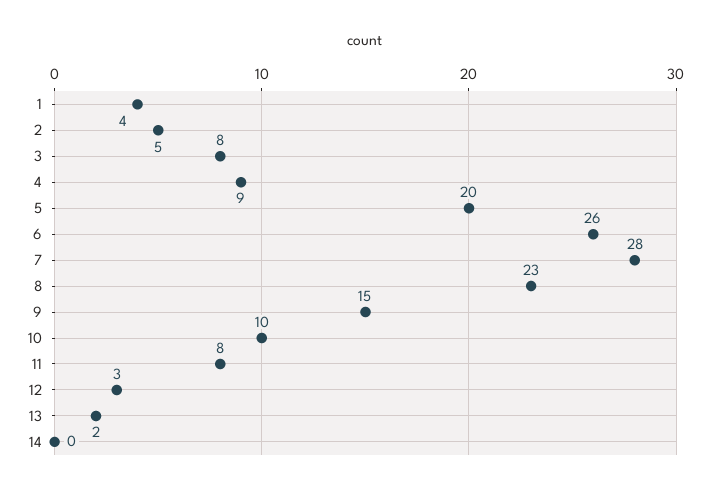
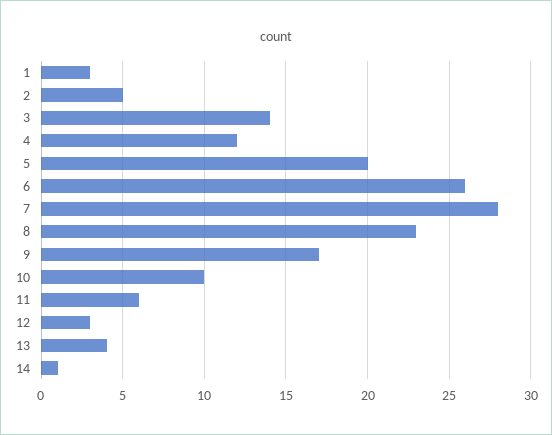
  {
-   "1": 4,
+   "1": 3,
    "2": 5,
-   "3": 8,
+   "3": 14,
-   "4": 9,
+   "4": 12,
    "5": 20,
    "6": 26,
    "7": 28,
    "8": 23,
-   "9": 15,
+   "9": 17,
    "10": 10,
-   "11": 8,
+   "11": 6,
    "12": 3,
-   "13": 2,
+   "13": 4,
-   "14": 0
+   "14": 1
  }

